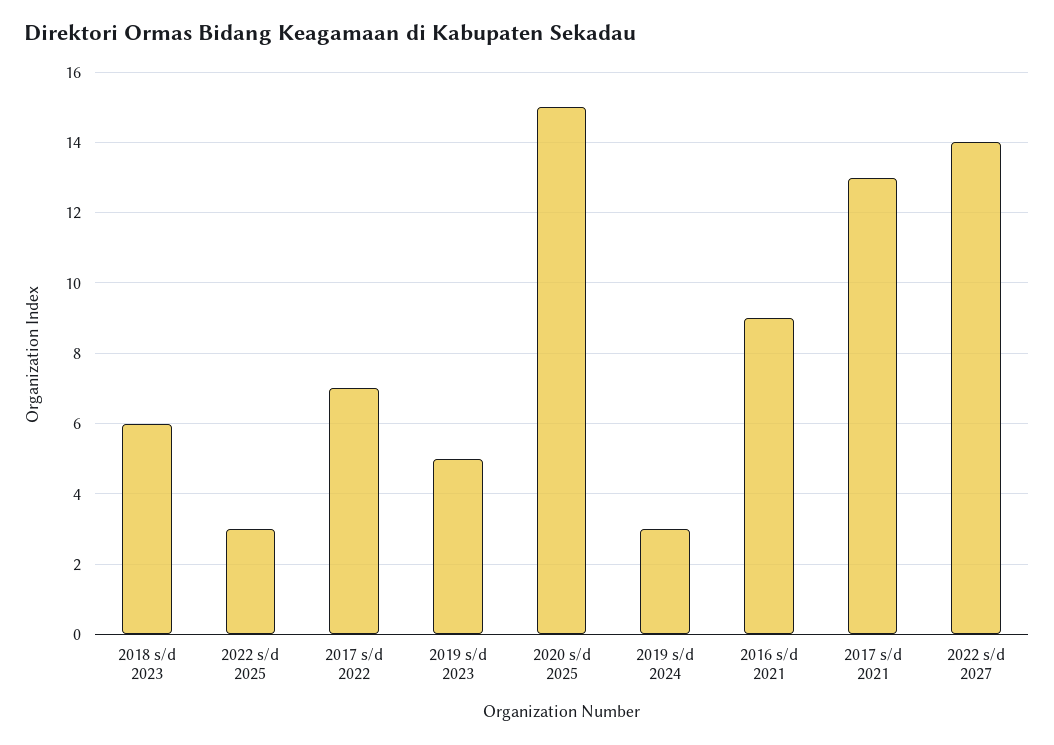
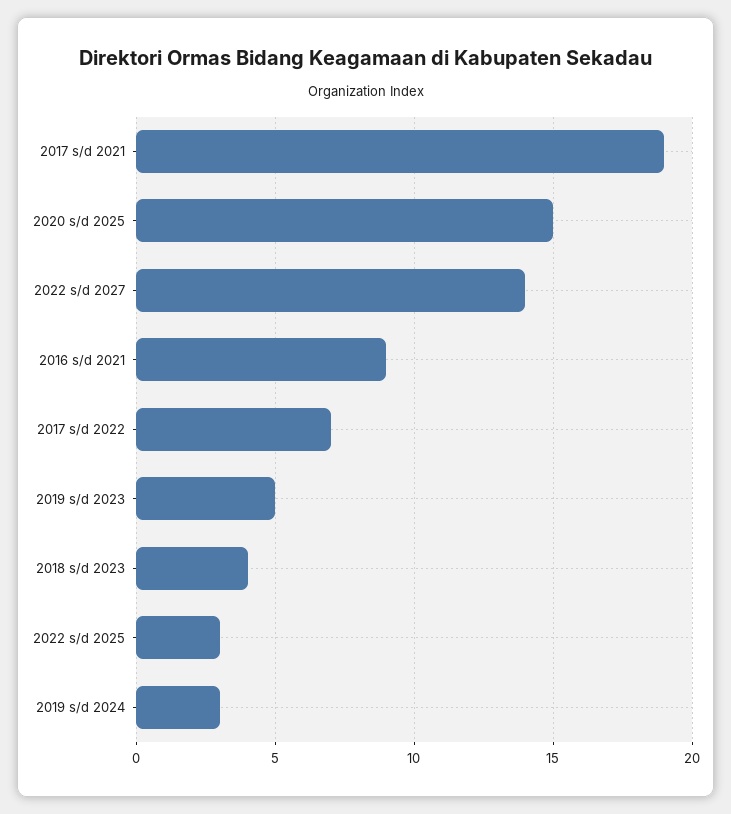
  {
-   "2018 s/d 2023": 6,
+   "2018 s/d 2023": 4,
    "2022 s/d 2025": 3,
    "2017 s/d 2022": 7,
    "2019 s/d 2023": 5,
    "2020 s/d 2025": 15,
    "2019 s/d 2024": 3,
    "2016 s/d 2021": 9,
-   "2017 s/d 2021": 13,
+   "2017 s/d 2021": 19,
    "2022 s/d 2027": 14
  }

